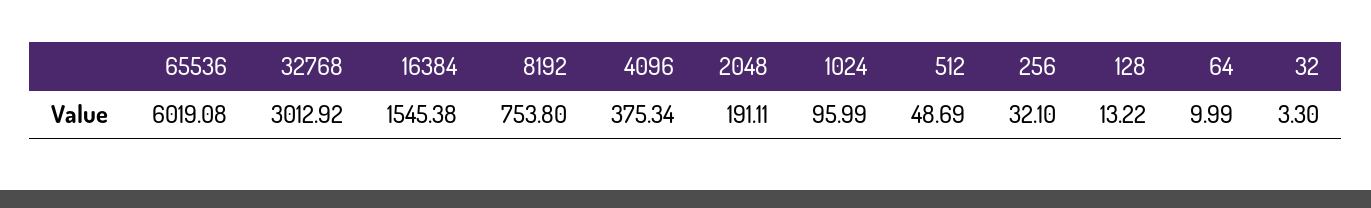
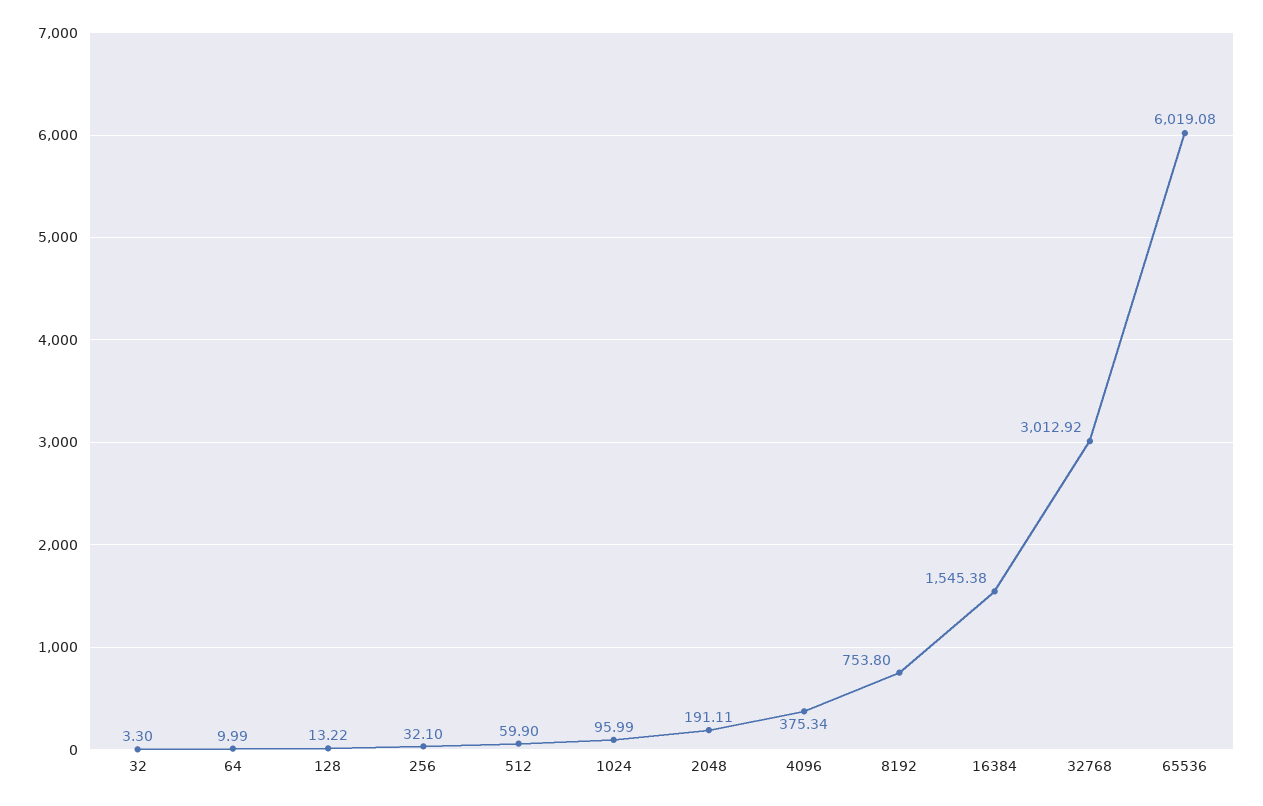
  {
    "65536": 6019.08,
    "32768": 3012.92,
    "16384": 1545.38,
    "8192": 753.8,
    "4096": 375.34,
    "2048": 191.11,
    "1024": 95.99,
-   "512": 48.69,
+   "512": 59.9,
    "256": 32.1,
    "128": 13.22,
    "64": 9.99,
    "32": 3.3
  }

